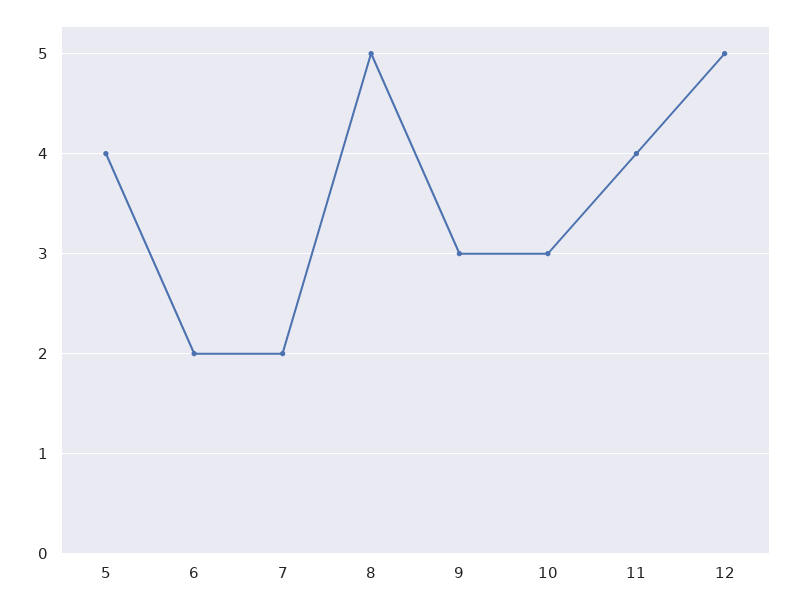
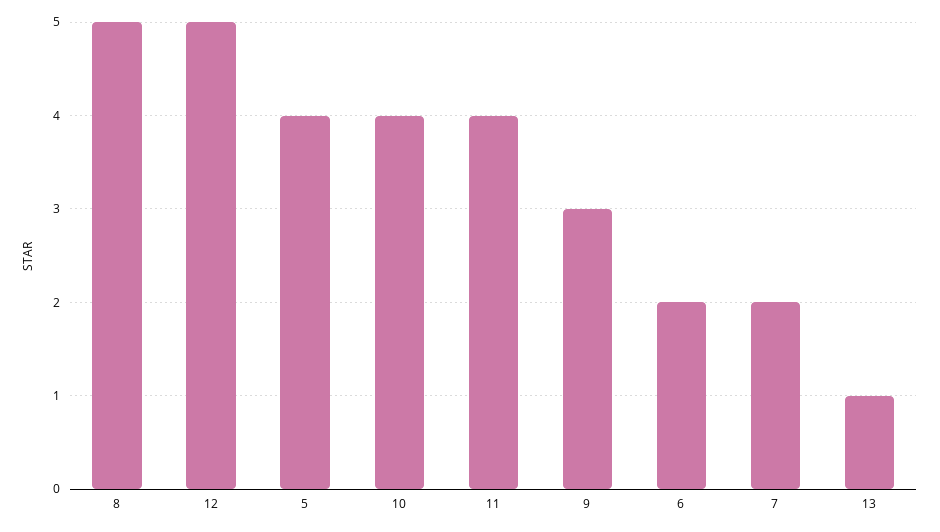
  {
    "5": 4,
    "6": 2,
    "7": 2,
    "8": 5,
    "9": 3,
-   "10": 3,
+   "10": 4,
    "11": 4,
-   "12": 5
+   "12": 5,
+   "13": 1
  }

